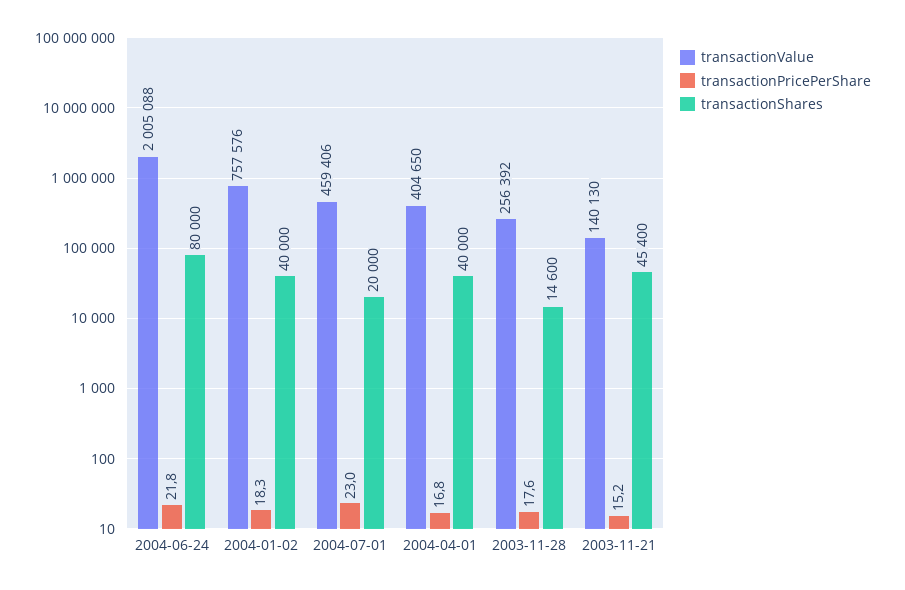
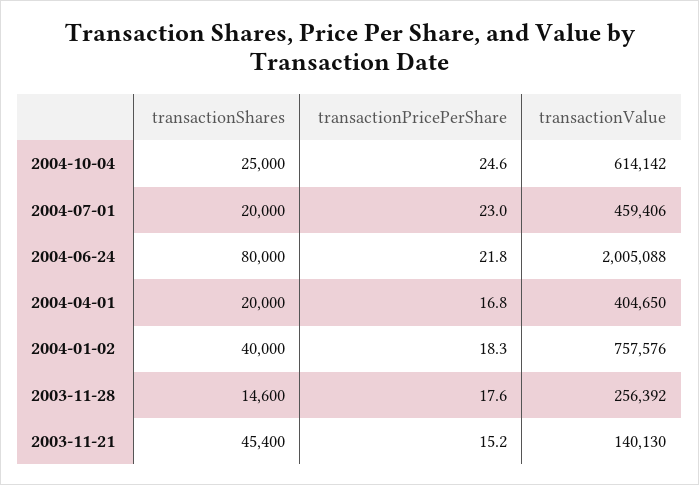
  {
    "transactionValue": {
      "2004-06-24": 2005088,
      "2004-01-02": 757576,
      "2004-07-01": 459406,
      "2004-04-01": 404650,
      "2003-11-28": 256392,
-     "2003-11-21": 140130
+     "2003-11-21": 140130,
+     "2004-10-04": 614142
    },
    "transactionPricePerShare": {
      "2004-06-24": 21.8,
      "2004-01-02": 18.3,
      "2004-07-01": 23,
      "2004-04-01": 16.8,
      "2003-11-28": 17.6,
-     "2003-11-21": 15.2
+     "2003-11-21": 15.2,
+     "2004-10-04": 24.6
    },
    "transactionShares": {
      "2004-06-24": 80000,
      "2004-01-02": 40000,
      "2004-07-01": 20000,
-     "2004-04-01": 40000,
+     "2004-04-01": 20000,
      "2003-11-28": 14600,
-     "2003-11-21": 45400
+     "2003-11-21": 45400,
+     "2004-10-04": 25000
    }
  }

